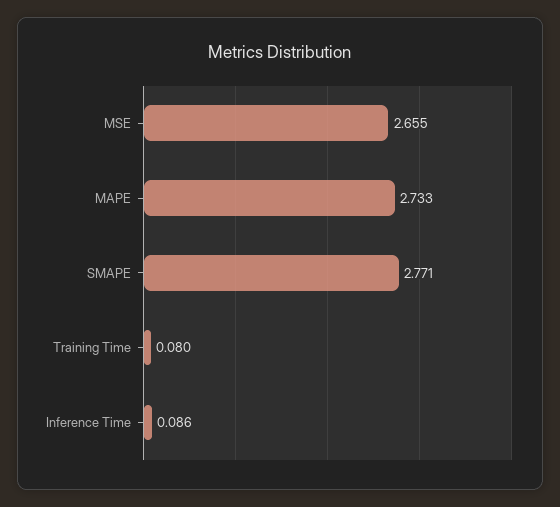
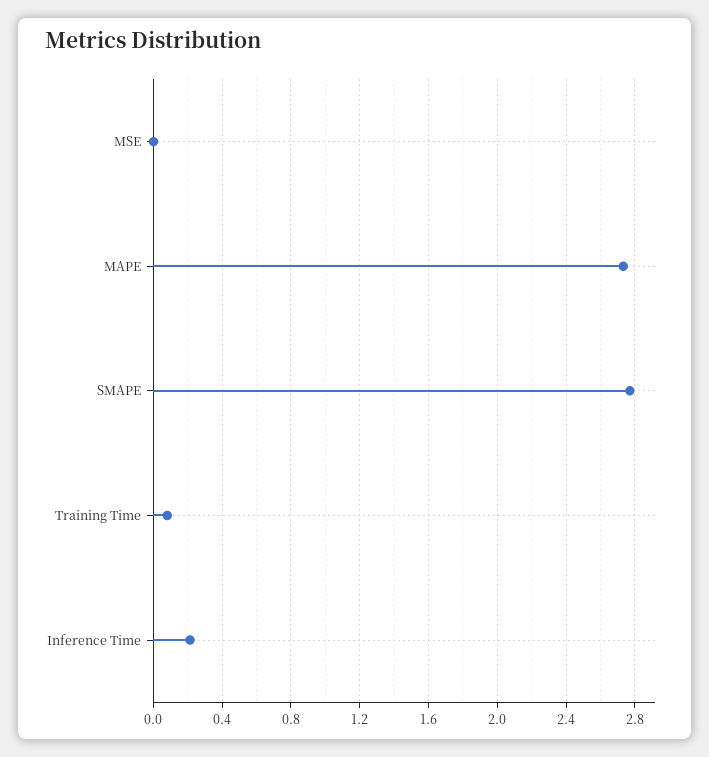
  {
-   "MSE": 2.655,
+   "MSE": 0,
    "MAPE": 2.733,
    "SMAPE": 2.771,
    "Training Time": 0.08,
-   "Inference Time": 0.086
+   "Inference Time": 0.2
  }

